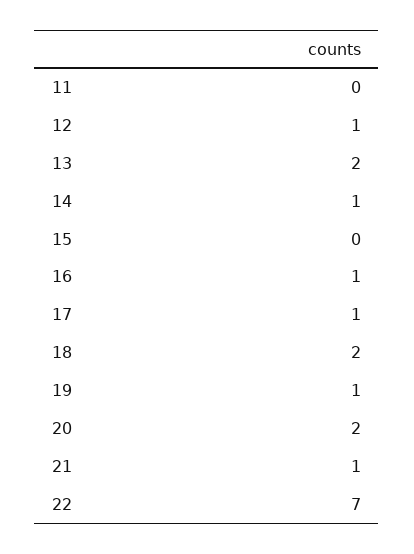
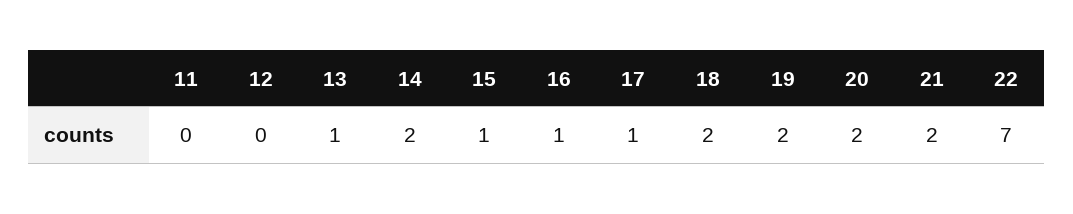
  {
    "11": 0,
-   "12": 1,
+   "12": 0,
-   "13": 2,
+   "13": 1,
-   "14": 1,
+   "14": 2,
-   "15": 0,
+   "15": 1,
    "16": 1,
    "17": 1,
    "18": 2,
-   "19": 1,
+   "19": 2,
    "20": 2,
-   "21": 1,
+   "21": 2,
    "22": 7
  }

